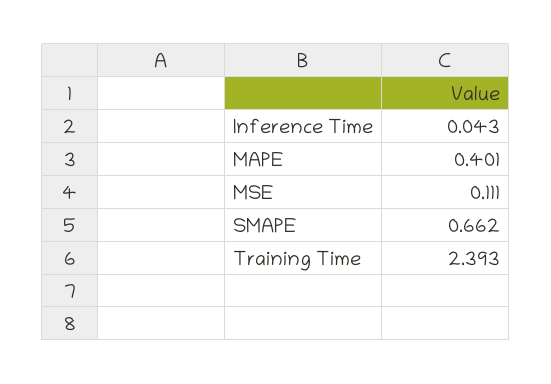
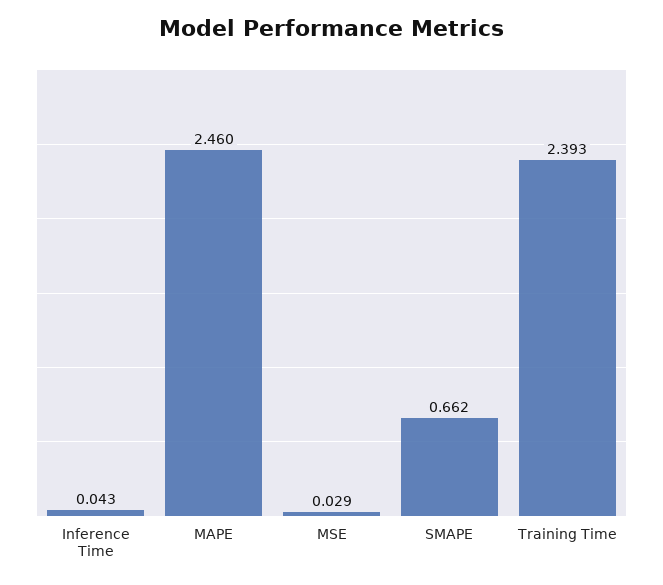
  {
    "Inference Time": 0.043,
-   "MAPE": 0.401,
+   "MAPE": 2.46,
-   "MSE": 0.111,
+   "MSE": 0.029,
    "SMAPE": 0.662,
    "Training Time": 2.393
  }

